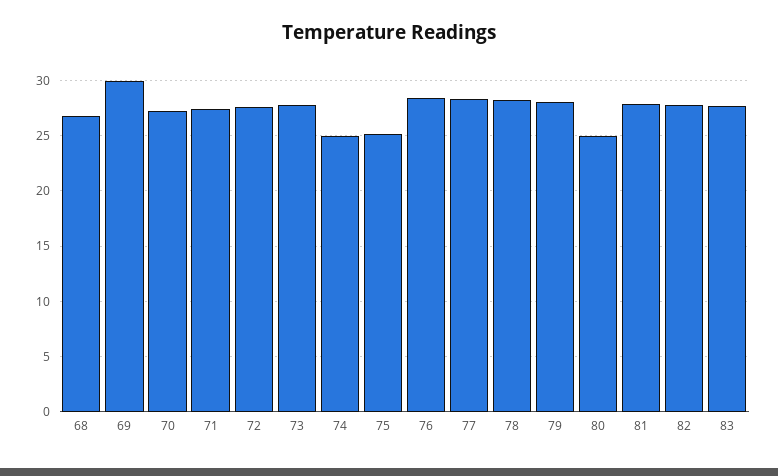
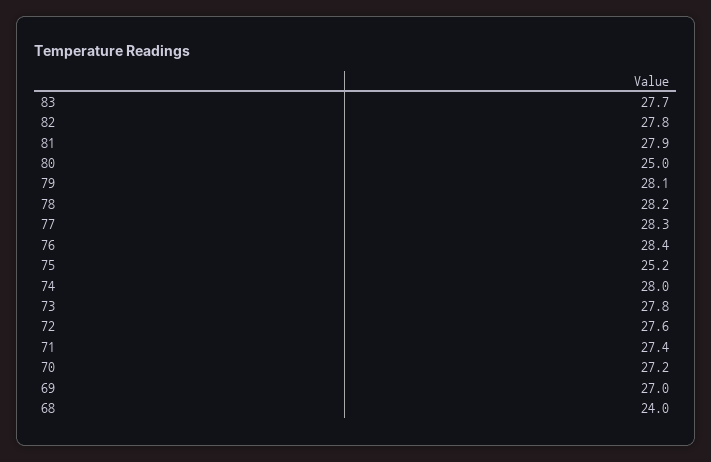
  {
-   "68": 27,
+   "68": 24,
-   "69": 30,
+   "69": 27,
    "70": 27.2,
    "71": 27.4,
    "72": 27.6,
    "73": 27.8,
-   "74": 25,
+   "74": 28,
    "75": 25.2,
    "76": 28.4,
    "77": 28.3,
    "78": 28.2,
    "79": 28.1,
    "80": 25,
    "81": 27.9,
    "82": 27.8,
    "83": 27.7
  }

